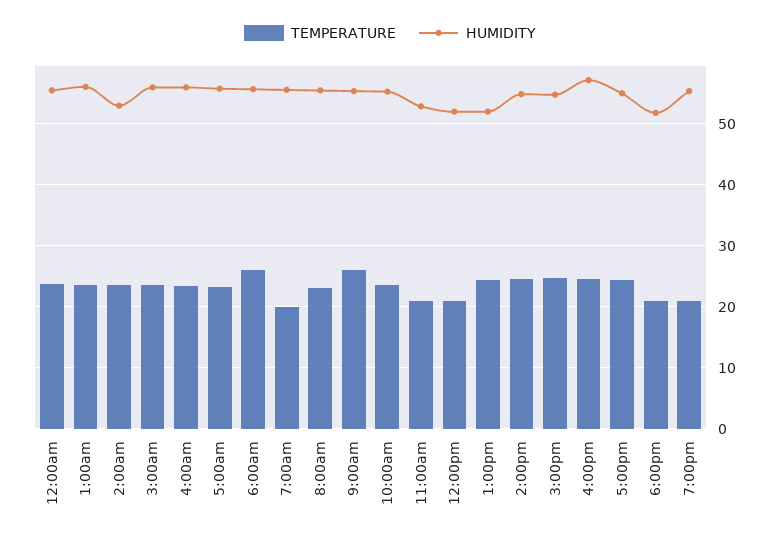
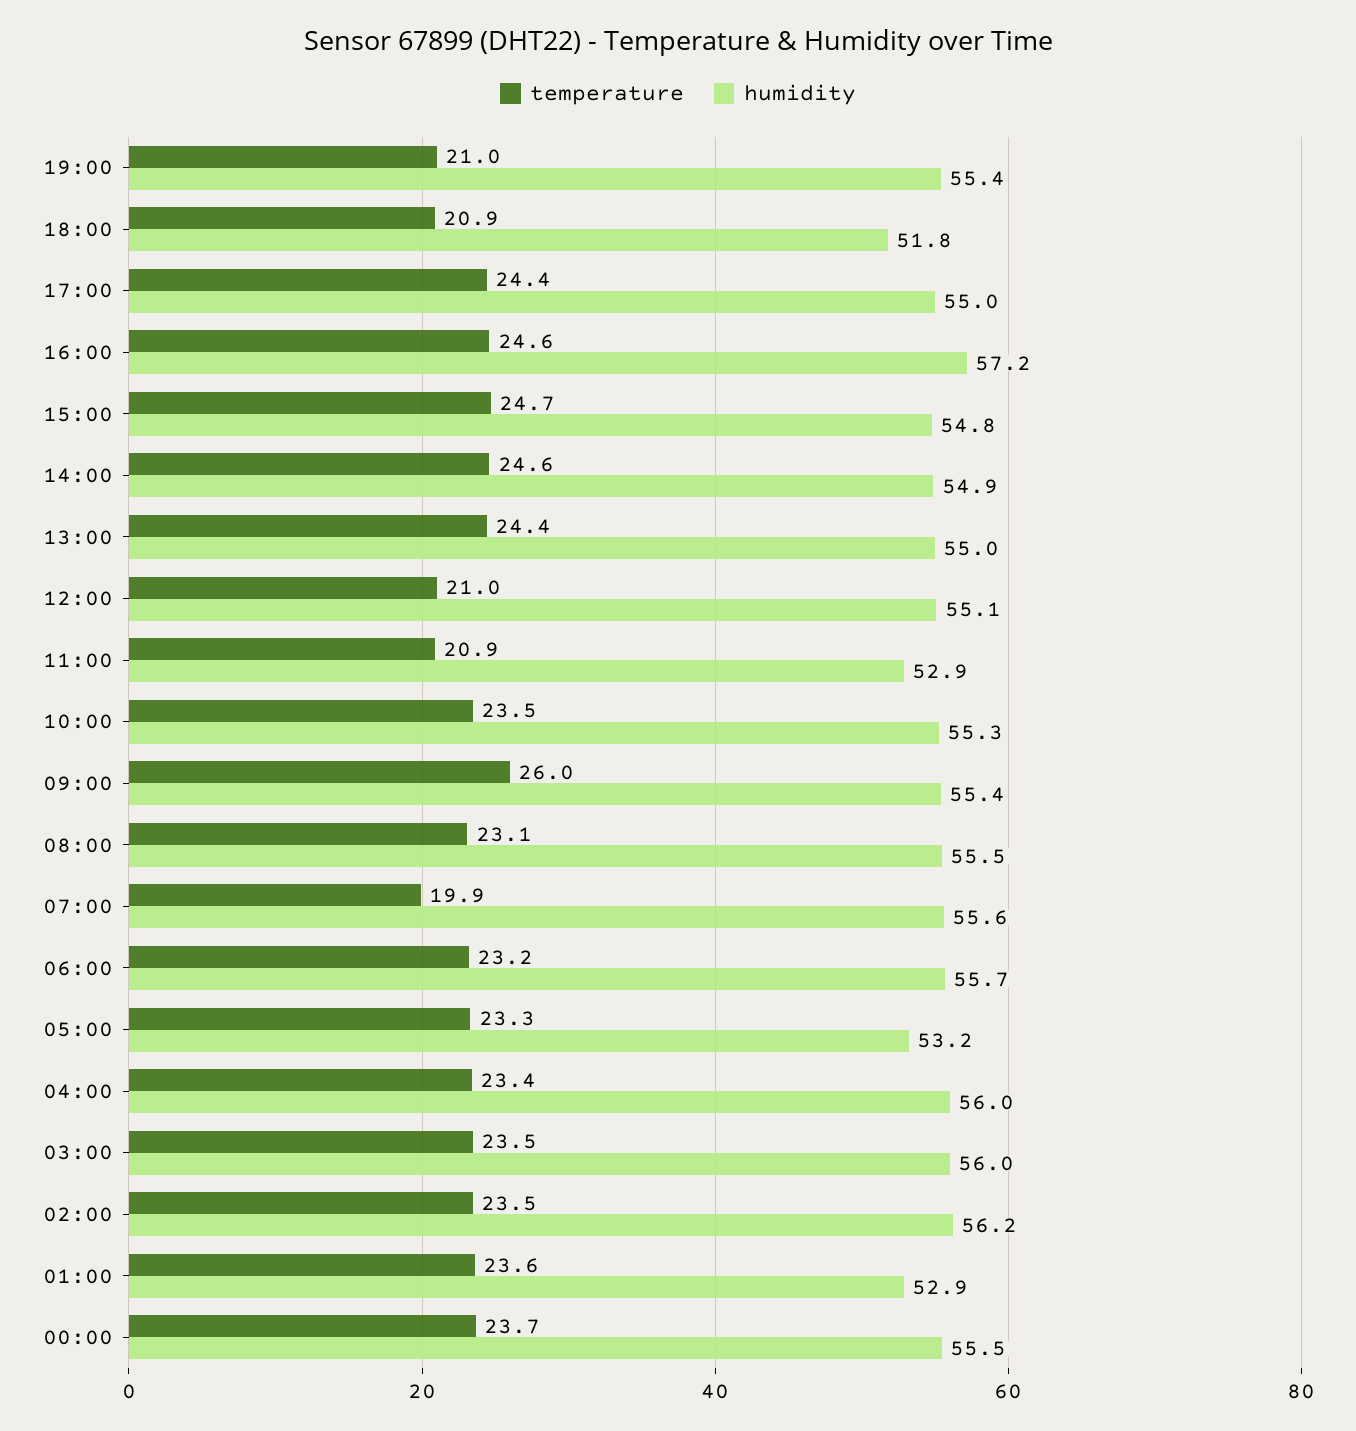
  {
    "TEMPERATURE": {
      "12:00am": 23.7,
      "1:00am": 23.6,
      "2:00am": 23.5,
      "3:00am": 23.5,
      "4:00am": 23.4,
      "5:00am": 23.3,
-     "6:00am": 26,
+     "6:00am": 23.2,
      "7:00am": 19.9,
      "8:00am": 23.1,
      "9:00am": 26,
      "10:00am": 23.5,
      "11:00am": 20.9,
      "12:00pm": 21,
      "1:00pm": 24.4,
      "2:00pm": 24.6,
      "3:00pm": 24.7,
      "4:00pm": 24.6,
      "5:00pm": 24.4,
      "6:00pm": 20.9,
      "7:00pm": 21
    },
    "HUMIDITY": {
      "12:00am": 55.5,
-     "1:00am": 56,
+     "1:00am": 52.9,
-     "2:00am": 53,
+     "2:00am": 56.2,
      "3:00am": 56,
      "4:00am": 56,
-     "5:00am": 56,
+     "5:00am": 53.2,
      "6:00am": 55.7,
      "7:00am": 55.6,
      "8:00am": 55.5,
      "9:00am": 55.4,
      "10:00am": 55.3,
      "11:00am": 52.9,
-     "12:00pm": 52,
+     "12:00pm": 55.1,
-     "1:00pm": 52,
+     "1:00pm": 55,
      "2:00pm": 54.9,
      "3:00pm": 54.8,
      "4:00pm": 57.2,
      "5:00pm": 55,
      "6:00pm": 51.8,
      "7:00pm": 55.4
    }
  }

